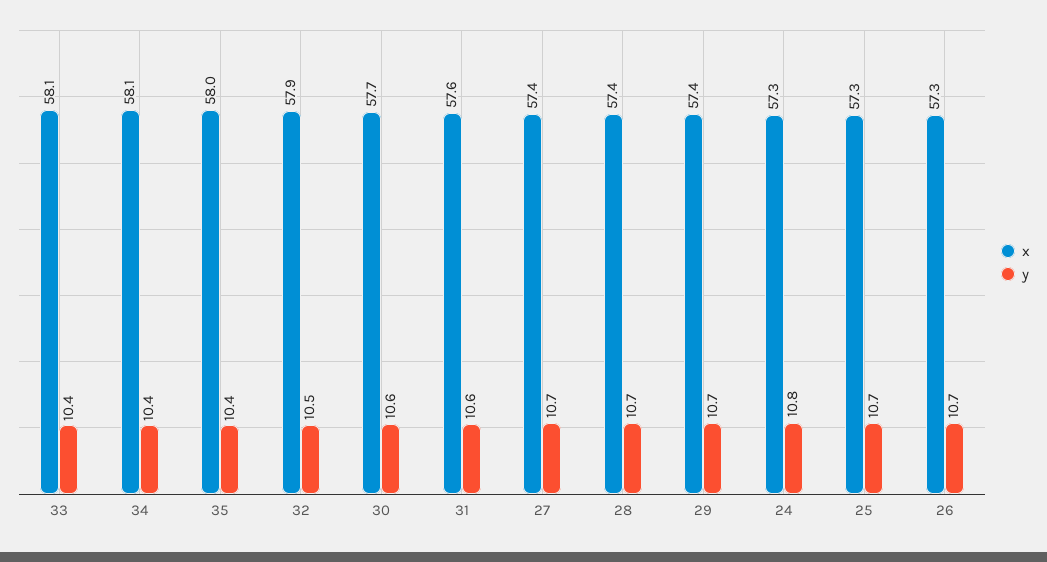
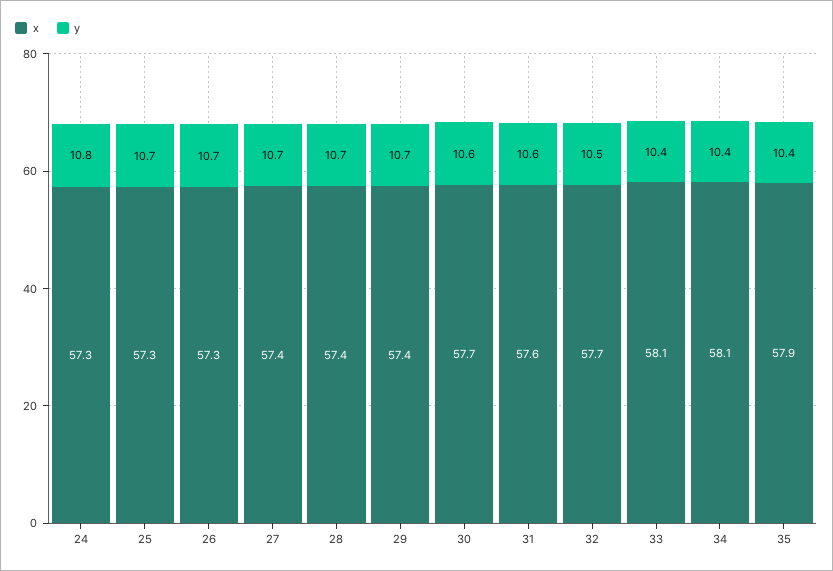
  {
    "x": {
      "33": 58.1,
      "34": 58.1,
-     "35": 58,
+     "35": 57.9,
-     "32": 57.9,
+     "32": 57.7,
      "30": 57.7,
      "31": 57.6,
      "27": 57.4,
      "28": 57.4,
      "29": 57.4,
      "24": 57.3,
      "25": 57.3,
      "26": 57.3
    },
    "y": {
      "33": 10.4,
      "34": 10.4,
      "35": 10.4,
      "32": 10.5,
      "30": 10.6,
      "31": 10.6,
      "27": 10.7,
      "28": 10.7,
      "29": 10.7,
      "24": 10.8,
      "25": 10.7,
      "26": 10.7
    }
  }

